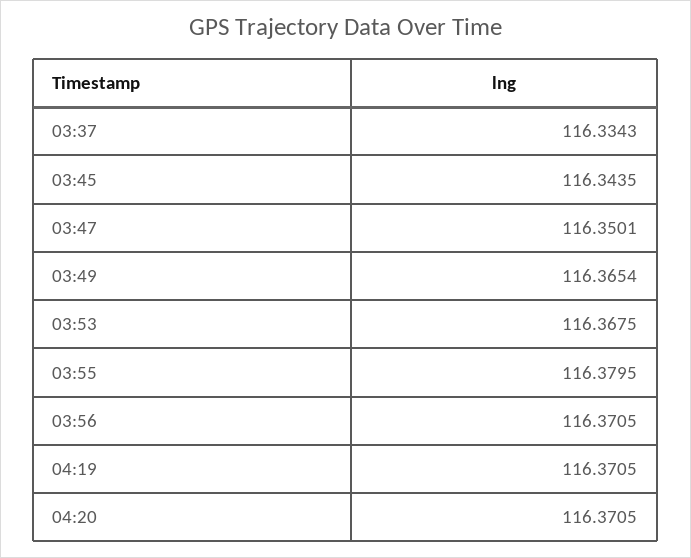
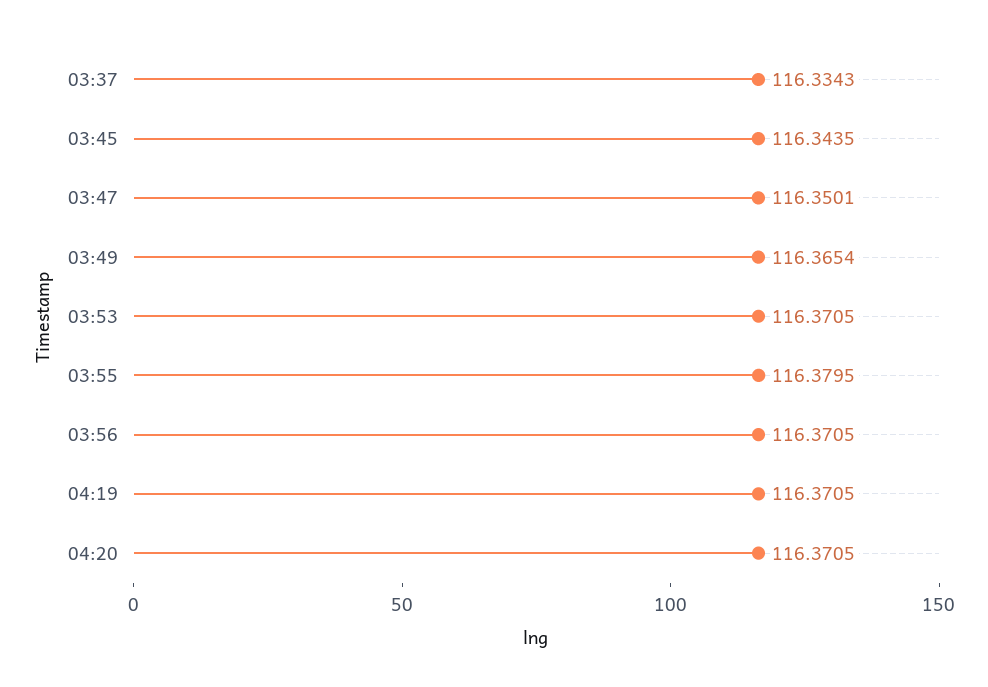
  {
    "03:37": 116.3343,
    "03:45": 116.3435,
    "03:47": 116.3501,
    "03:49": 116.3654,
-   "03:53": 116.3675,
+   "03:53": 116.3705,
    "03:55": 116.3795,
    "03:56": 116.3705,
    "04:19": 116.3705,
    "04:20": 116.3705
  }

